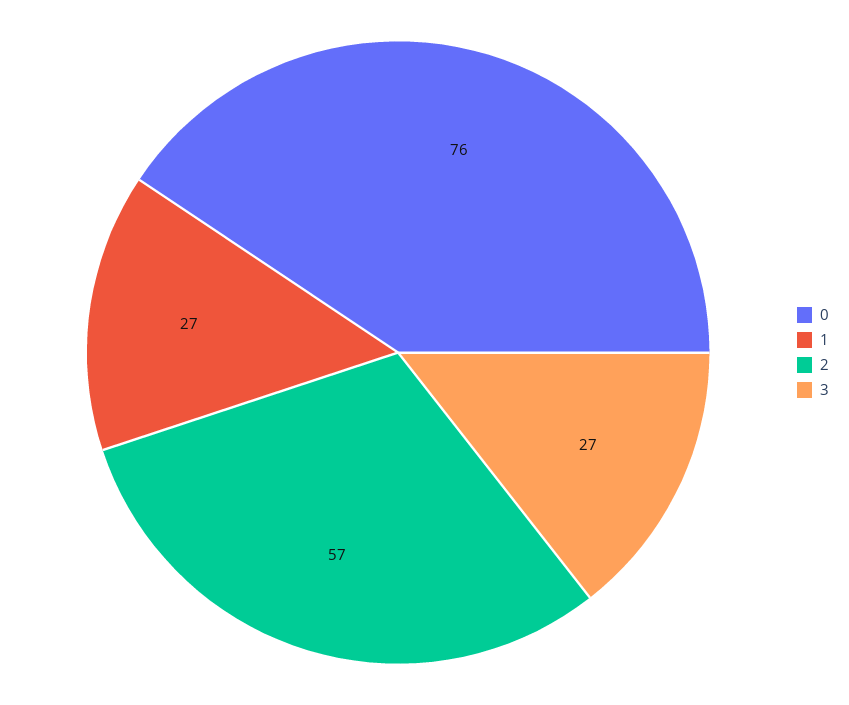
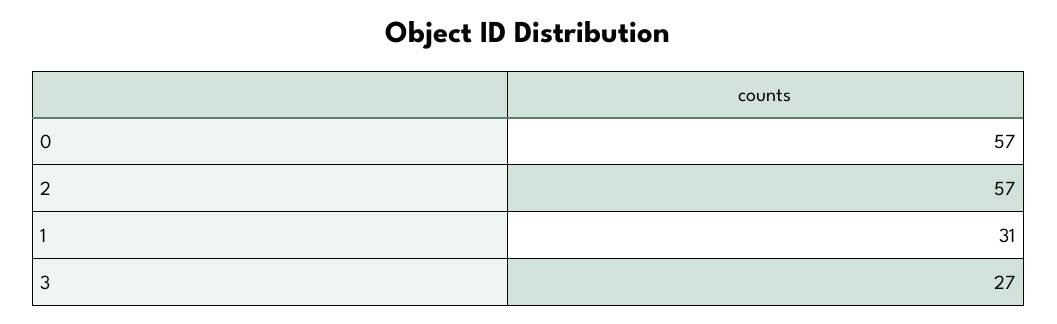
  {
-   "0": 76,
+   "0": 57,
-   "1": 27,
+   "1": 31,
    "2": 57,
    "3": 27
  }

